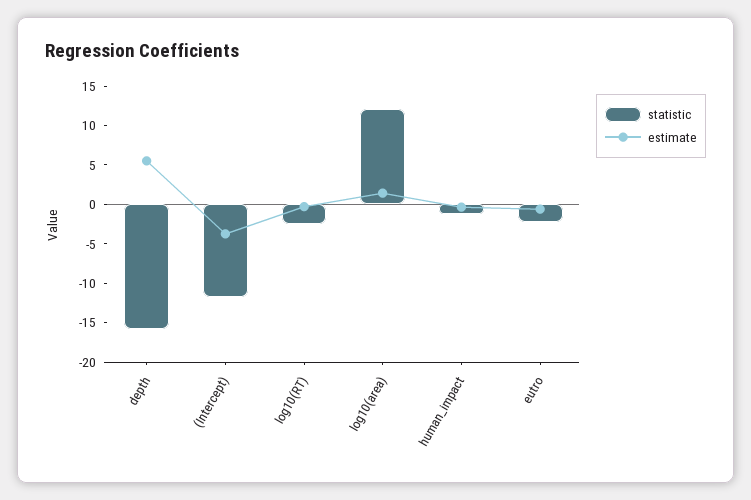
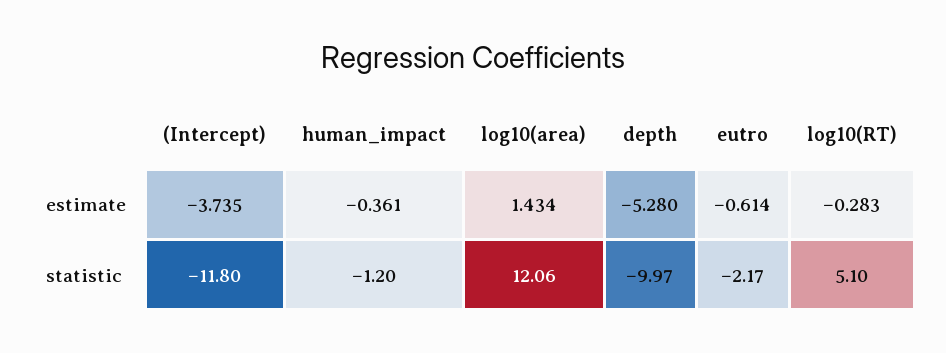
  {
    "statistic": {
-     "depth": -15,
+     "depth": -9.97,
      "(Intercept)": -11.8,
-     "log10(RT)": -2.5,
+     "log10(RT)": 5.1,
      "log10(area)": 12.06,
      "human_impact": -1.2,
      "eutro": -2.17
    },
    "estimate": {
-     "depth": 5,
+     "depth": -5.28,
      "(Intercept)": -3.735,
      "log10(RT)": -0.283,
      "log10(area)": 1.434,
      "human_impact": -0.361,
      "eutro": -0.614
    }
  }

